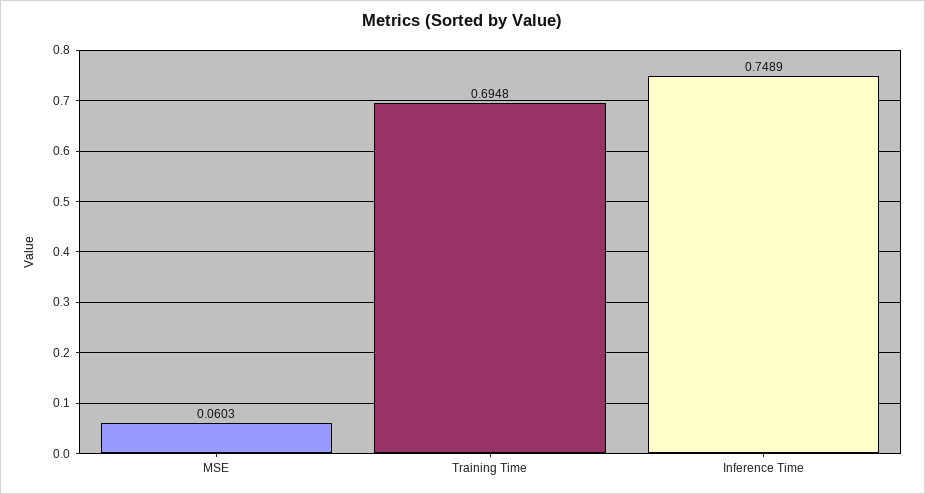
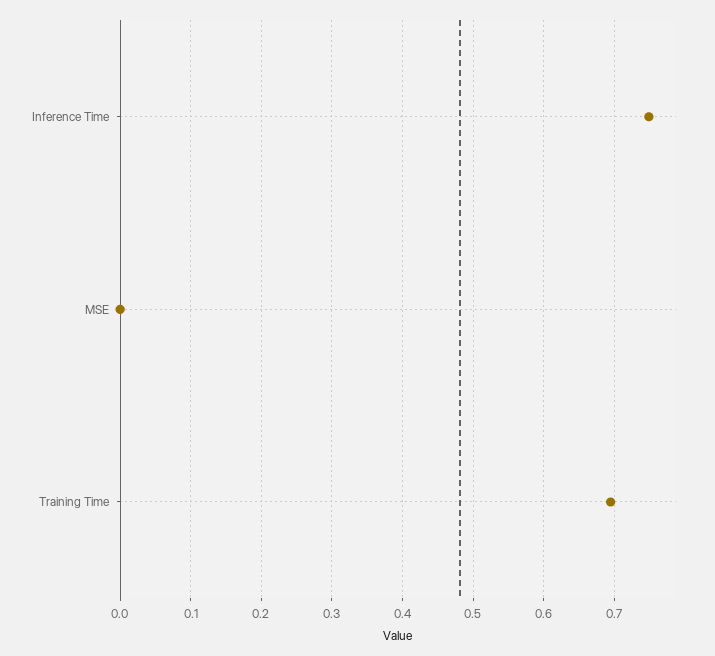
  {
-   "MSE": 0.0603,
+   "MSE": 0,
    "Training Time": 0.6948,
    "Inference Time": 0.7489
  }

